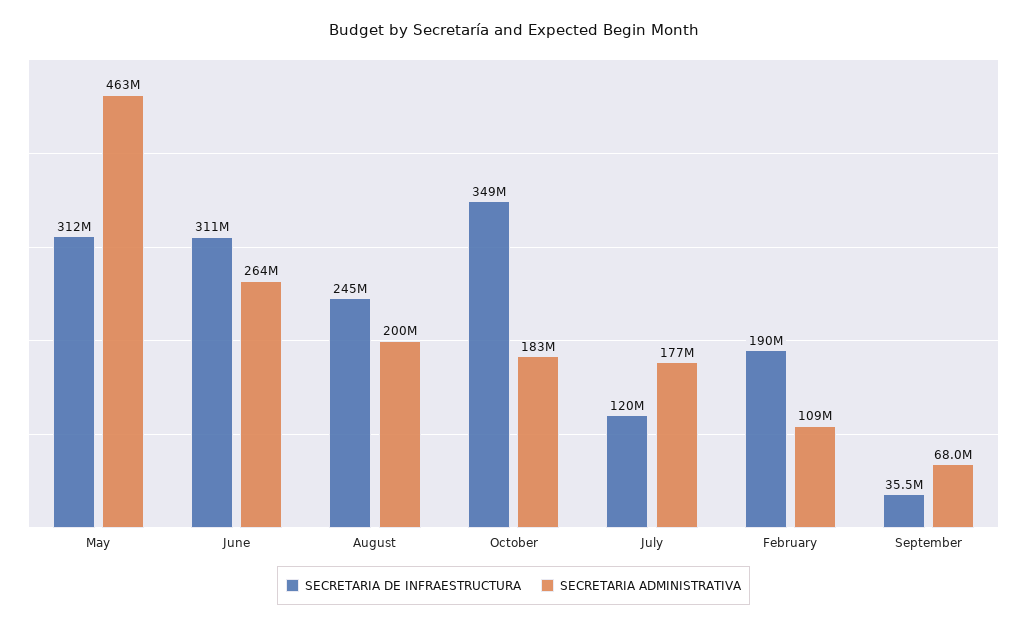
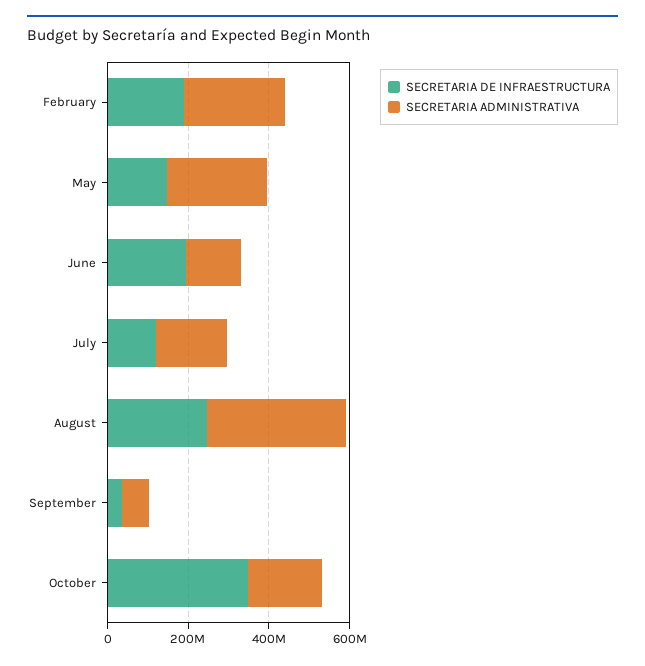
  {
    "SECRETARIA DE INFRAESTRUCTURA": {
-     "May": 312000000,
+     "May": 150000000,
-     "June": 311000000,
+     "June": 200000000,
      "August": 245000000,
      "October": 349000000,
      "July": 120000000,
      "February": 190000000,
      "September": 35500000
    },
    "SECRETARIA ADMINISTRATIVA": {
-     "May": 463000000,
+     "May": 250000000,
-     "June": 264000000,
+     "June": 150000000,
-     "August": 200000000,
+     "August": 350000000,
      "October": 183000000,
      "July": 177000000,
-     "February": 109000000,
+     "February": 250000000,
      "September": 68000000
    }
  }

